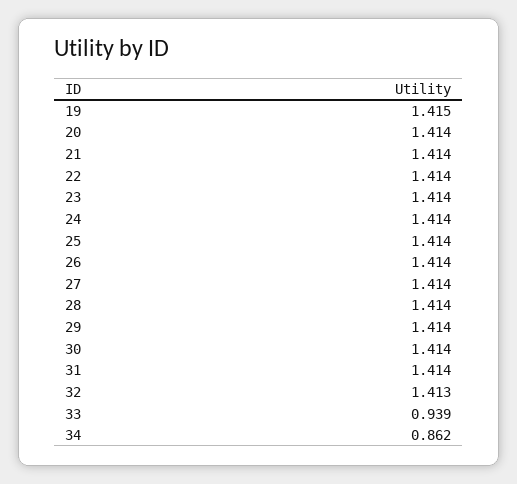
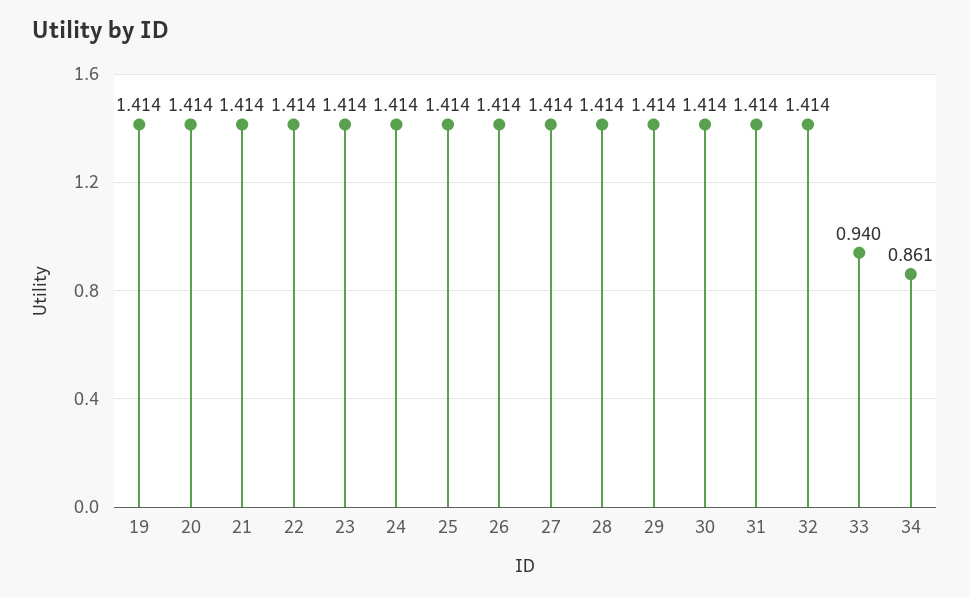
  {
-   "19": 1.415,
+   "19": 1.414,
    "20": 1.414,
    "21": 1.414,
    "22": 1.414,
    "23": 1.414,
    "24": 1.414,
    "25": 1.414,
    "26": 1.414,
    "27": 1.414,
    "28": 1.414,
    "29": 1.414,
    "30": 1.414,
    "31": 1.414,
-   "32": 1.413,
+   "32": 1.414,
-   "33": 0.939,
+   "33": 0.94,
-   "34": 0.862
+   "34": 0.861
  }

